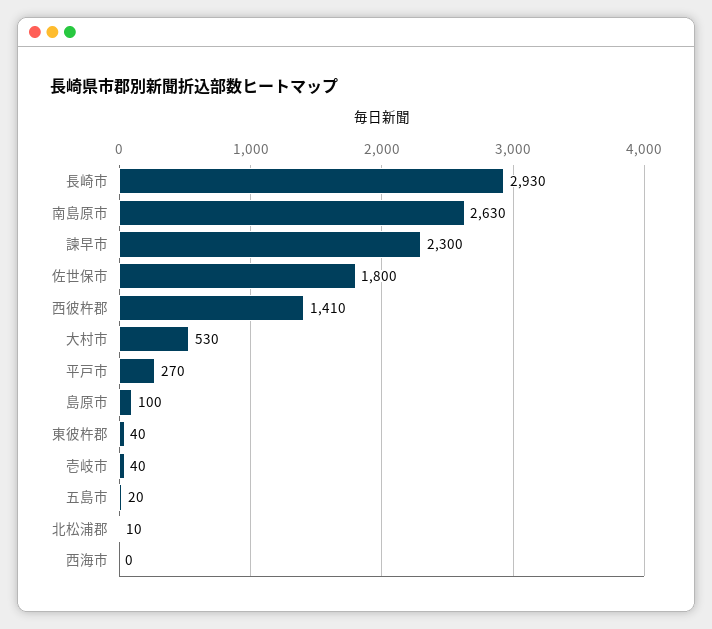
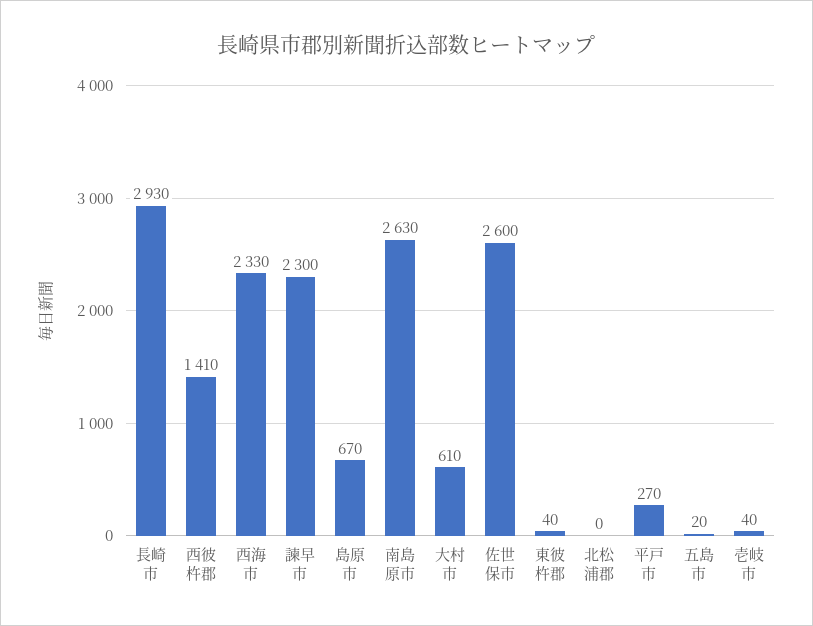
  {
    "長崎市": 2930,
    "南島原市": 2630,
    "諫早市": 2300,
-   "佐世保市": 1800,
+   "佐世保市": 2600,
    "西彼杵郡": 1410,
-   "大村市": 530,
+   "大村市": 610,
    "平戸市": 270,
-   "島原市": 100,
+   "島原市": 670,
    "東彼杵郡": 40,
    "壱岐市": 40,
    "五島市": 20,
-   "北松浦郡": 10,
+   "北松浦郡": 0,
-   "西海市": 0
+   "西海市": 2330
  }

